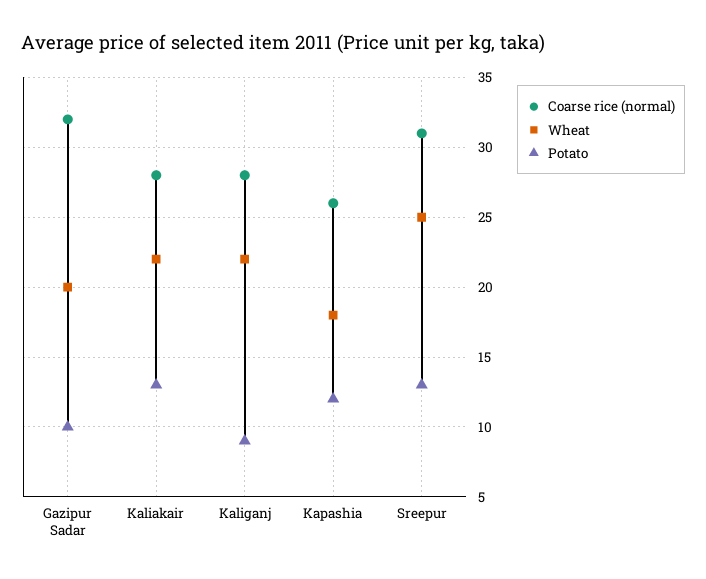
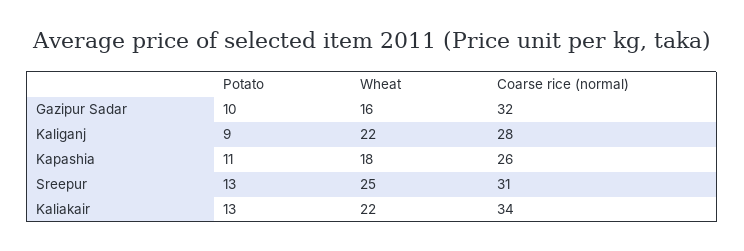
  {
    "Coarse rice (normal)": {
      "Gazipur Sadar": 32,
-     "Kaliakair": 28,
+     "Kaliakair": 34,
      "Kaliganj": 28,
      "Kapashia": 26,
      "Sreepur": 31
    },
    "Wheat": {
-     "Gazipur Sadar": 20,
+     "Gazipur Sadar": 16,
      "Kaliakair": 22,
      "Kaliganj": 22,
      "Kapashia": 18,
      "Sreepur": 25
    },
    "Potato": {
      "Gazipur Sadar": 10,
      "Kaliakair": 13,
      "Kaliganj": 9,
-     "Kapashia": 12,
+     "Kapashia": 11,
      "Sreepur": 13
    }
  }

